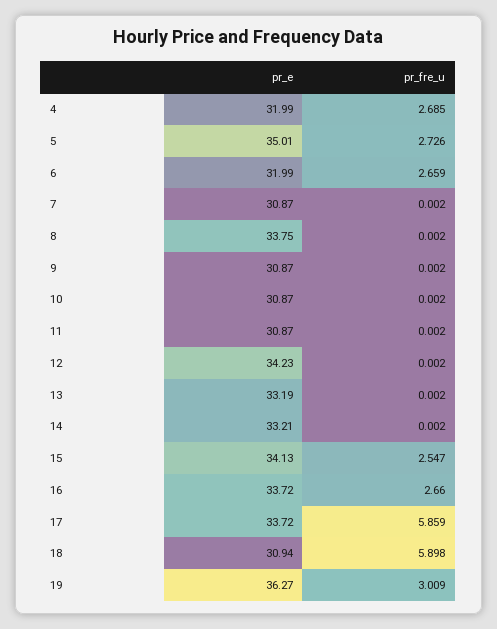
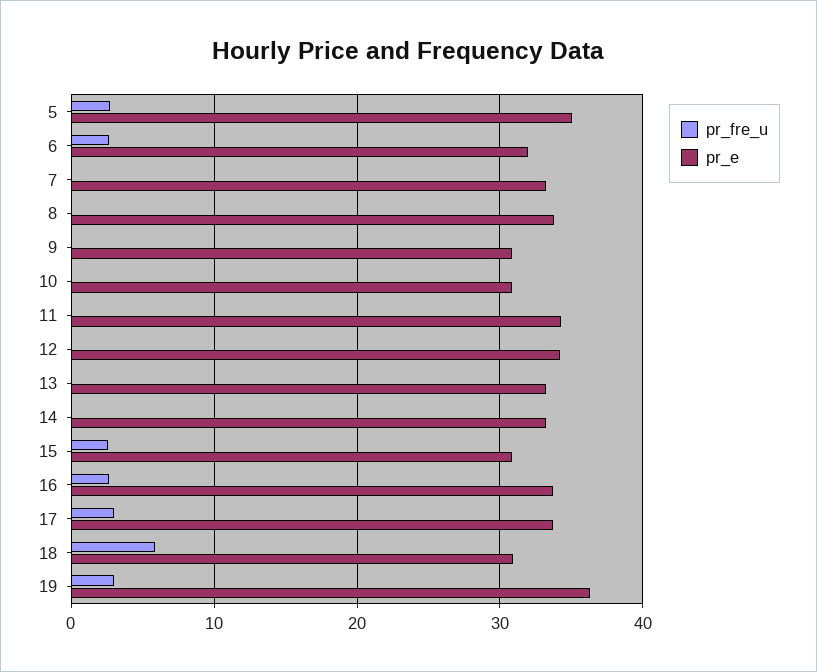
  {
    "pr_e": {
-     "4": 31.99,
      "5": 35.01,
      "6": 31.99,
-     "7": 30.87,
+     "7": 33,
      "8": 33.75,
      "9": 30.87,
      "10": 30.87,
-     "11": 30.87,
+     "11": 34,
      "12": 34.23,
      "13": 33.19,
      "14": 33.21,
-     "15": 34.13,
+     "15": 31,
      "16": 33.72,
      "17": 33.72,
      "18": 30.94,
      "19": 36.27
    },
    "pr_fre_u": {
-     "4": 2.685,
      "5": 2.726,
      "6": 2.659,
      "7": 0.002,
      "8": 0.002,
      "9": 0.002,
      "10": 0.002,
      "11": 0.002,
      "12": 0.002,
      "13": 0.002,
      "14": 0.002,
      "15": 2.547,
      "16": 2.66,
-     "17": 5.859,
+     "17": 3,
      "18": 5.898,
      "19": 3.009
    }
  }

